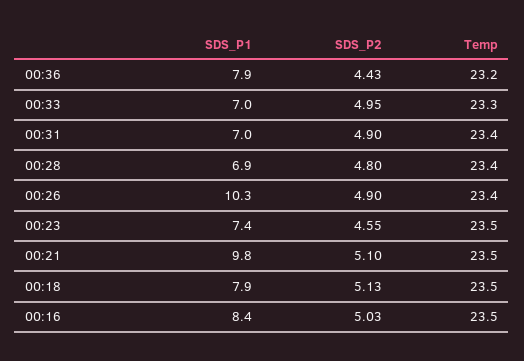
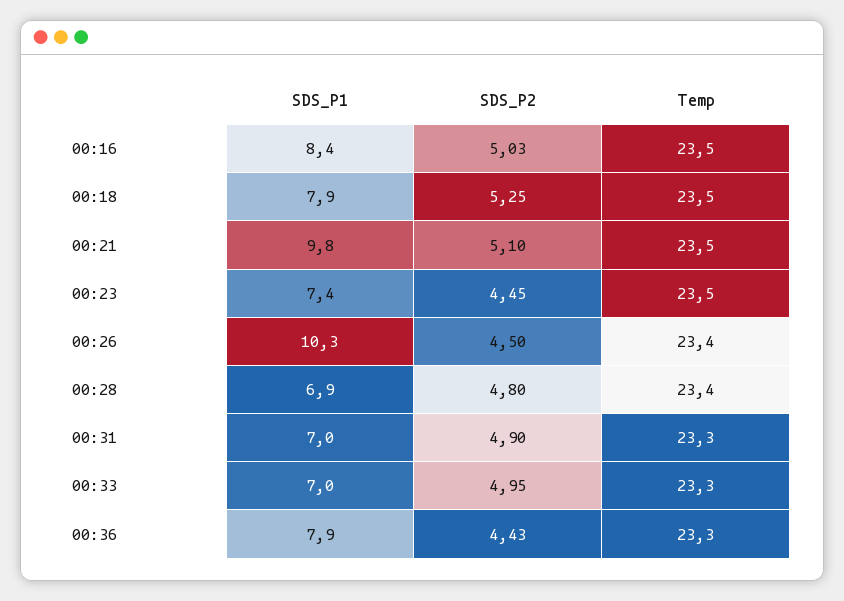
  {
    "SDS_P1": {
      "00:36": 7.9,
      "00:33": 7,
      "00:31": 7,
      "00:28": 6.9,
      "00:26": 10.3,
      "00:23": 7.4,
      "00:21": 9.8,
      "00:18": 7.9,
      "00:16": 8.4
    },
    "SDS_P2": {
      "00:36": 4.43,
      "00:33": 4.95,
      "00:31": 4.9,
      "00:28": 4.8,
-     "00:26": 4.9,
+     "00:26": 4.5,
-     "00:23": 4.55,
+     "00:23": 4.45,
      "00:21": 5.1,
-     "00:18": 5.13,
+     "00:18": 5.25,
      "00:16": 5.03
    },
    "Temp": {
-     "00:36": 23.2,
+     "00:36": 23.3,
      "00:33": 23.3,
-     "00:31": 23.4,
+     "00:31": 23.3,
      "00:28": 23.4,
      "00:26": 23.4,
      "00:23": 23.5,
      "00:21": 23.5,
      "00:18": 23.5,
      "00:16": 23.5
    }
  }

